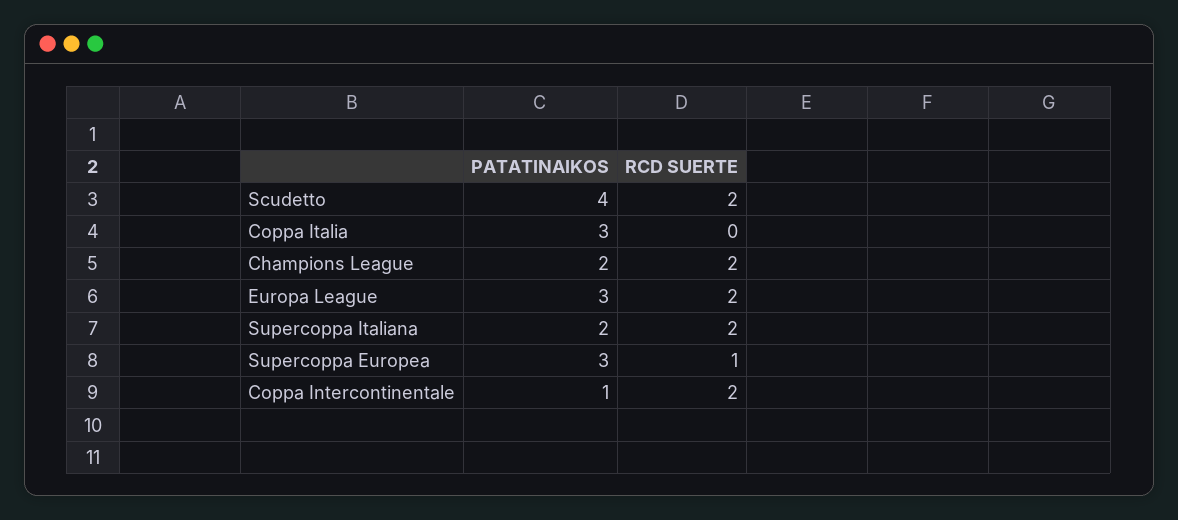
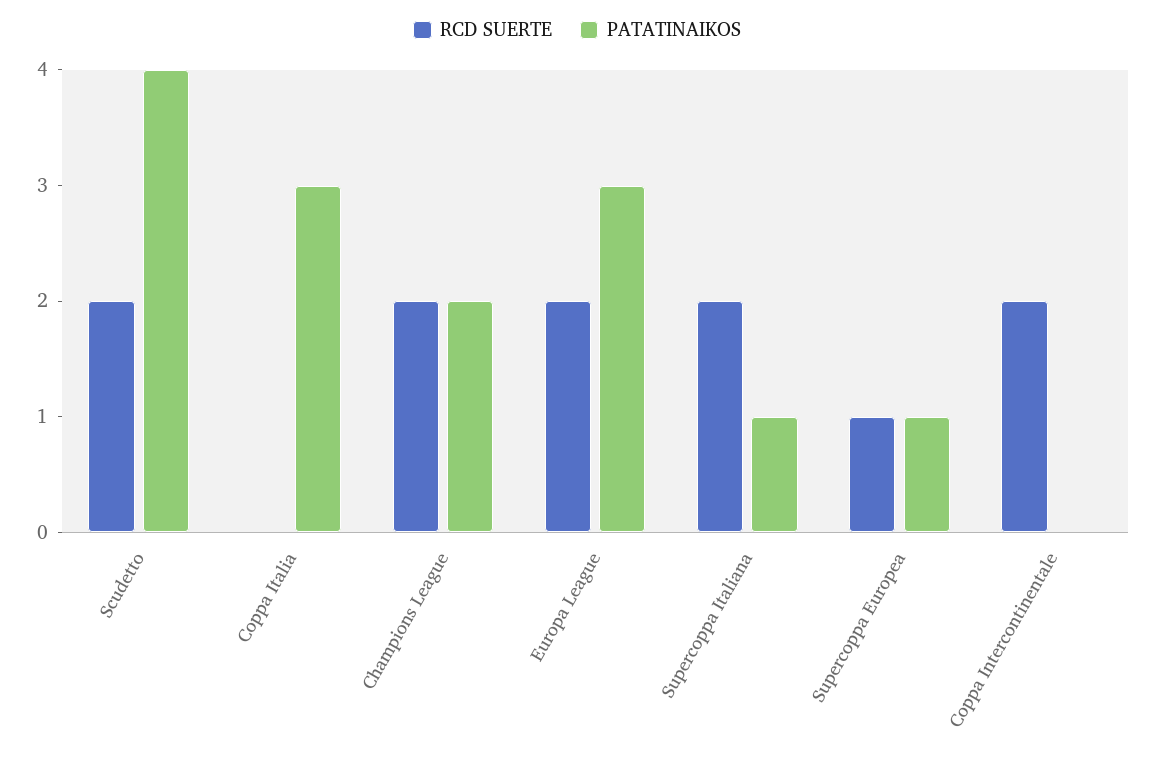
  {
    "PATATINAIKOS": {
      "Scudetto": 4,
      "Coppa Italia": 3,
      "Champions League": 2,
      "Europa League": 3,
-     "Supercoppa Italiana": 2,
+     "Supercoppa Italiana": 1,
-     "Supercoppa Europea": 3,
+     "Supercoppa Europea": 1,
-     "Coppa Intercontinentale": 1
+     "Coppa Intercontinentale": 0
    },
    "RCD SUERTE": {
      "Scudetto": 2,
      "Coppa Italia": 0,
      "Champions League": 2,
      "Europa League": 2,
      "Supercoppa Italiana": 2,
      "Supercoppa Europea": 1,
      "Coppa Intercontinentale": 2
    }
  }

